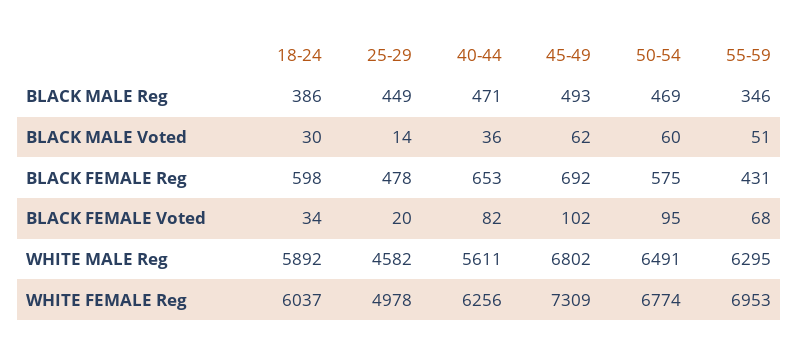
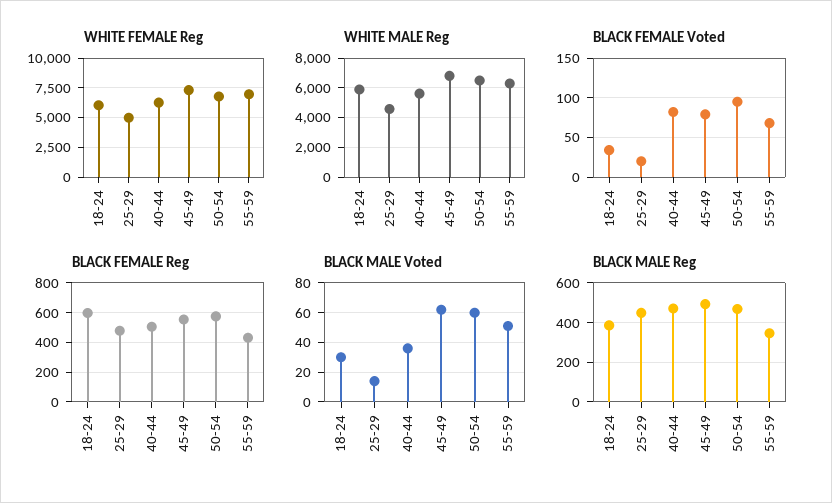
  {
    "BLACK MALE Reg": {
      "18-24": 386,
      "25-29": 449,
      "40-44": 471,
      "45-49": 493,
      "50-54": 469,
      "55-59": 346
    },
    "BLACK MALE Voted": {
      "18-24": 30,
      "25-29": 14,
      "40-44": 36,
      "45-49": 62,
      "50-54": 60,
      "55-59": 51
    },
    "BLACK FEMALE Reg": {
      "18-24": 598,
      "25-29": 478,
-     "40-44": 653,
+     "40-44": 500,
-     "45-49": 692,
+     "45-49": 550,
      "50-54": 575,
      "55-59": 431
    },
    "BLACK FEMALE Voted": {
      "18-24": 34,
      "25-29": 20,
      "40-44": 82,
-     "45-49": 102,
+     "45-49": 80,
      "50-54": 95,
      "55-59": 68
    },
    "WHITE MALE Reg": {
      "18-24": 5892,
      "25-29": 4582,
      "40-44": 5611,
      "45-49": 6802,
      "50-54": 6491,
      "55-59": 6295
    },
    "WHITE FEMALE Reg": {
      "18-24": 6037,
      "25-29": 4978,
      "40-44": 6256,
      "45-49": 7309,
      "50-54": 6774,
      "55-59": 6953
    }
  }

